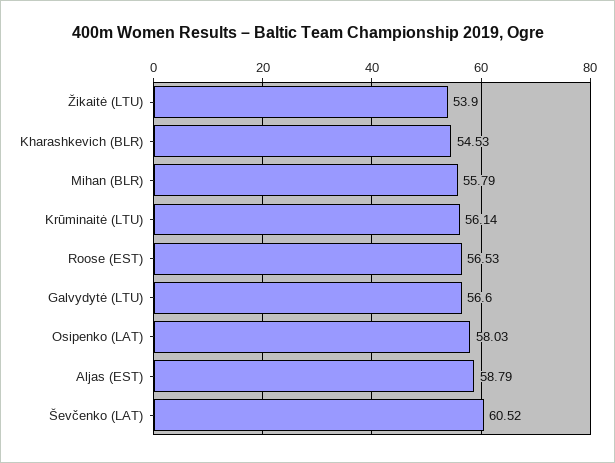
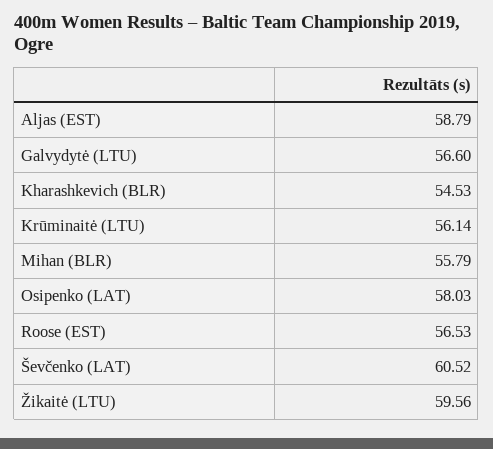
  {
-   "Žikaitė (LTU)": 53.9,
+   "Žikaitė (LTU)": 59.56,
    "Kharashkevich (BLR)": 54.53,
    "Mihan (BLR)": 55.79,
    "Krūminaitė (LTU)": 56.14,
    "Roose (EST)": 56.53,
    "Galvydytė (LTU)": 56.6,
    "Osipenko (LAT)": 58.03,
    "Aljas (EST)": 58.79,
    "Ševčenko (LAT)": 60.52
  }

